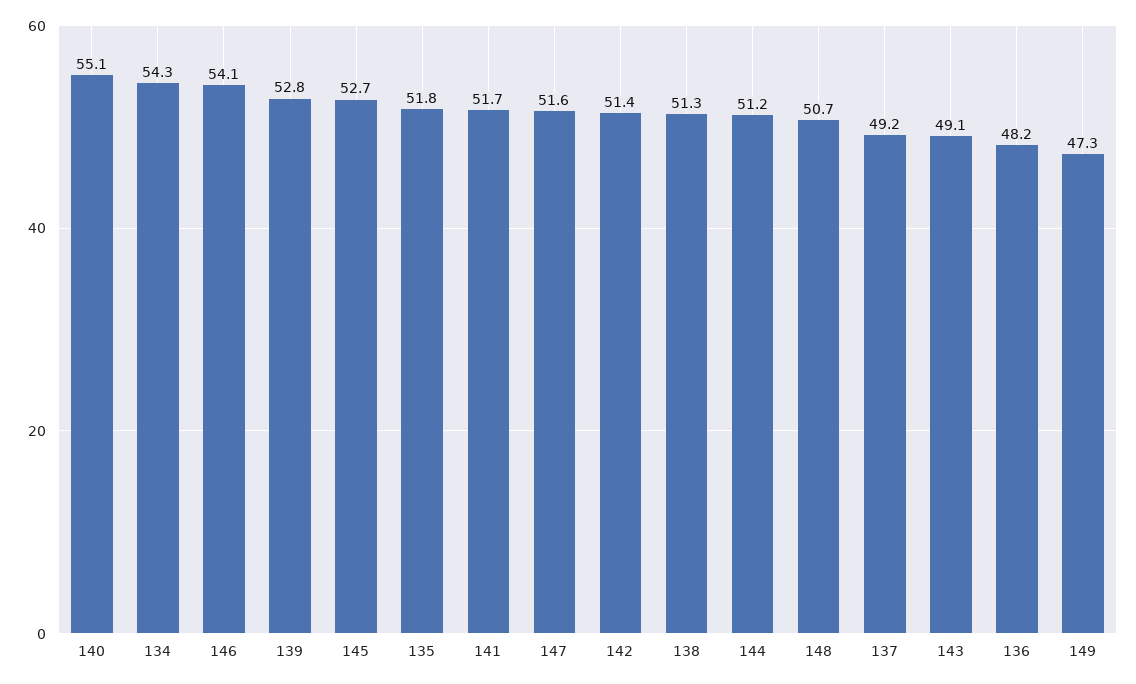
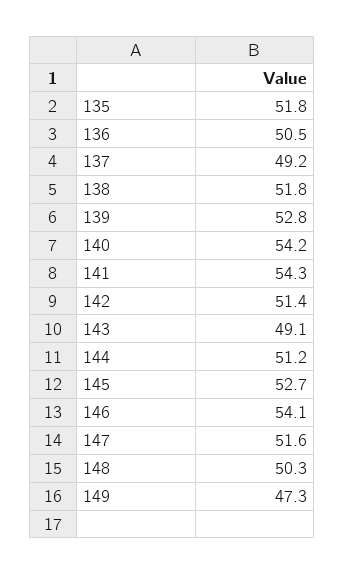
  {
-   "140": 55.1,
+   "140": 54.2,
-   "134": 54.3,
    "146": 54.1,
    "139": 52.8,
    "145": 52.7,
    "135": 51.8,
-   "141": 51.7,
+   "141": 54.3,
    "147": 51.6,
    "142": 51.4,
-   "138": 51.3,
+   "138": 51.8,
    "144": 51.2,
-   "148": 50.7,
+   "148": 50.3,
    "137": 49.2,
    "143": 49.1,
-   "136": 48.2,
+   "136": 50.5,
    "149": 47.3
  }

